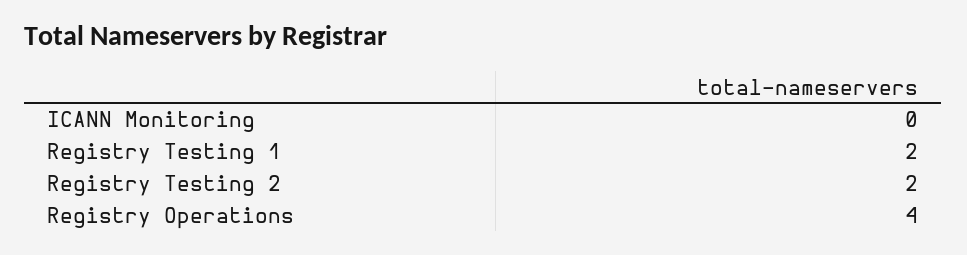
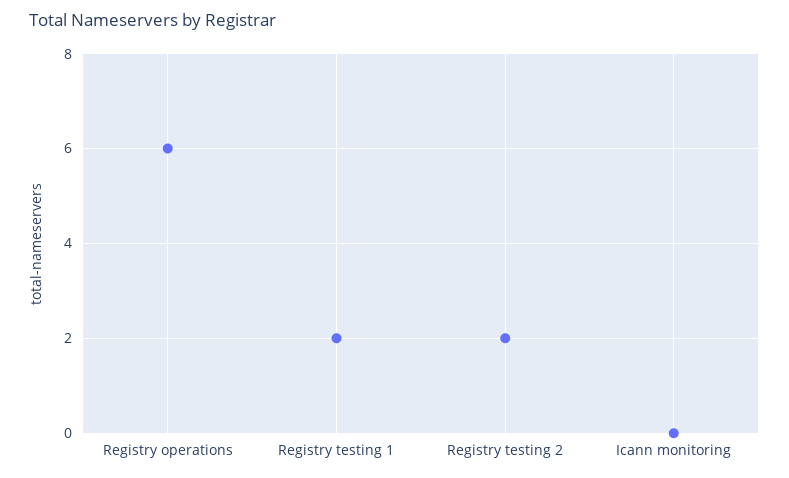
  {
    "ICANN Monitoring": 0,
    "Registry Testing 1": 2,
    "Registry Testing 2": 2,
-   "Registry Operations": 4
+   "Registry Operations": 6
  }

